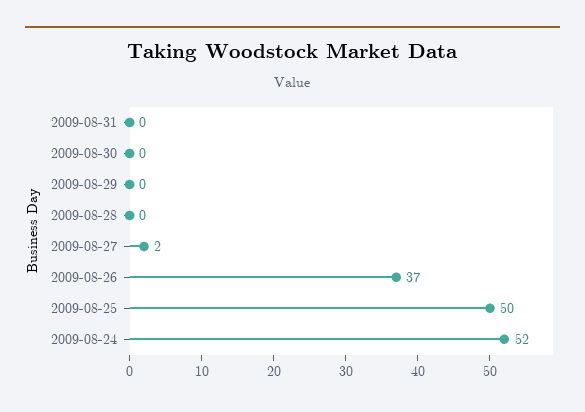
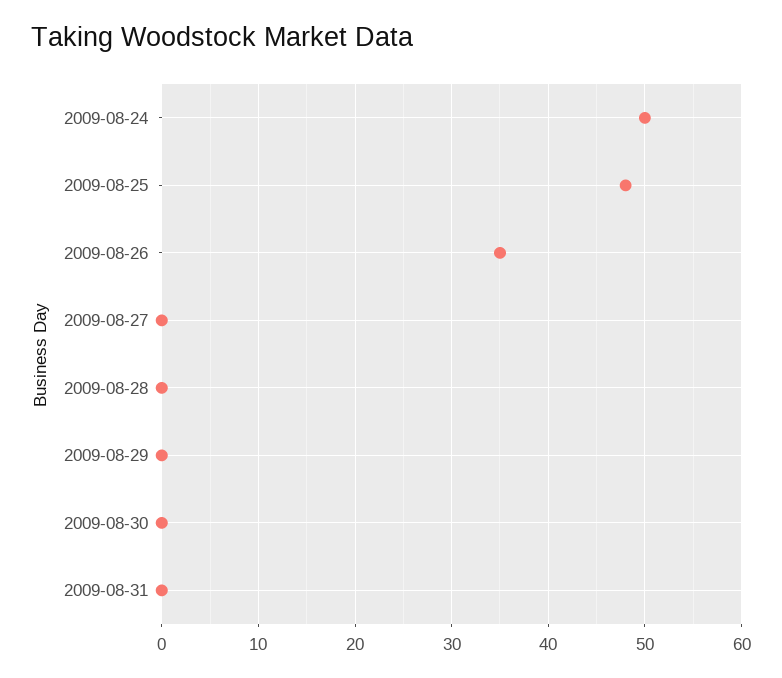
  {
    "2009-08-31": 0,
    "2009-08-30": 0,
    "2009-08-29": 0,
    "2009-08-28": 0,
-   "2009-08-27": 2,
+   "2009-08-27": 0,
-   "2009-08-26": 37,
+   "2009-08-26": 35,
-   "2009-08-25": 50,
+   "2009-08-25": 48,
-   "2009-08-24": 52
+   "2009-08-24": 50
  }

